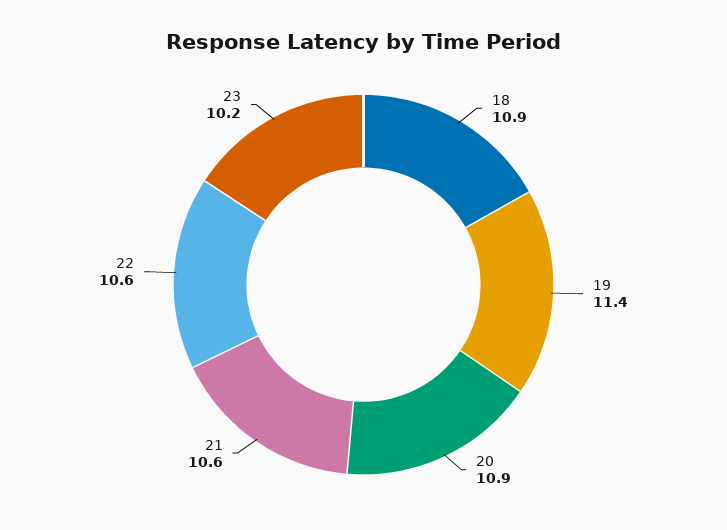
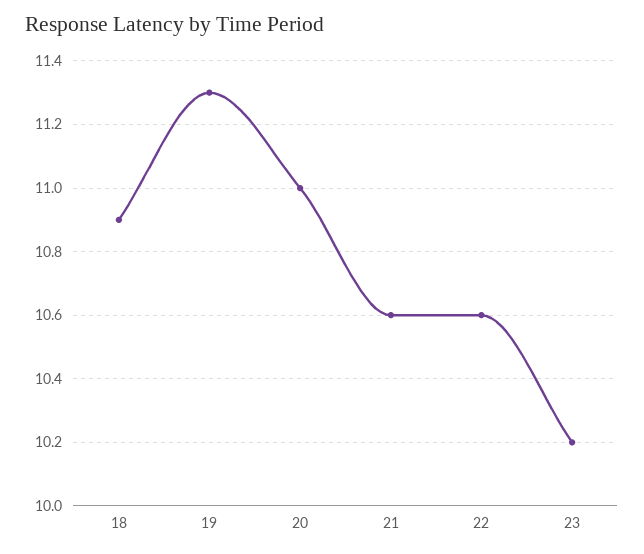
  {
    "18": 10.9,
-   "19": 11.4,
+   "19": 11.3,
-   "20": 10.9,
+   "20": 11,
    "21": 10.6,
    "22": 10.6,
    "23": 10.2
  }

